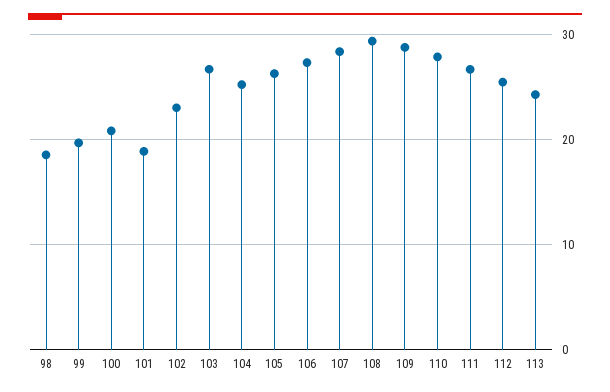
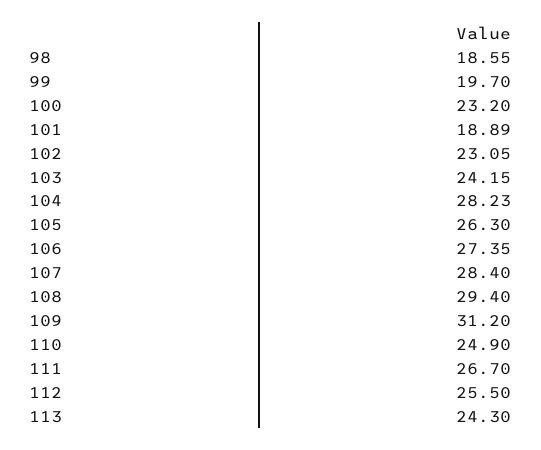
  {
    "98": 18.55,
    "99": 19.7,
-   "100": 21,
+   "100": 23.2,
    "101": 18.89,
    "102": 23.05,
-   "103": 27,
+   "103": 24.15,
-   "104": 25,
+   "104": 28.23,
    "105": 26.3,
    "106": 27.35,
    "107": 28.4,
    "108": 29.4,
-   "109": 29,
+   "109": 31.2,
-   "110": 28,
+   "110": 24.9,
    "111": 26.7,
    "112": 25.5,
    "113": 24.3
  }

